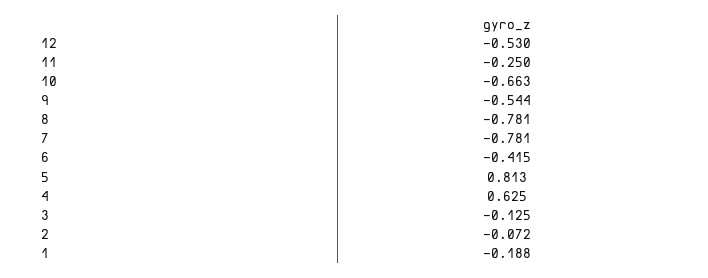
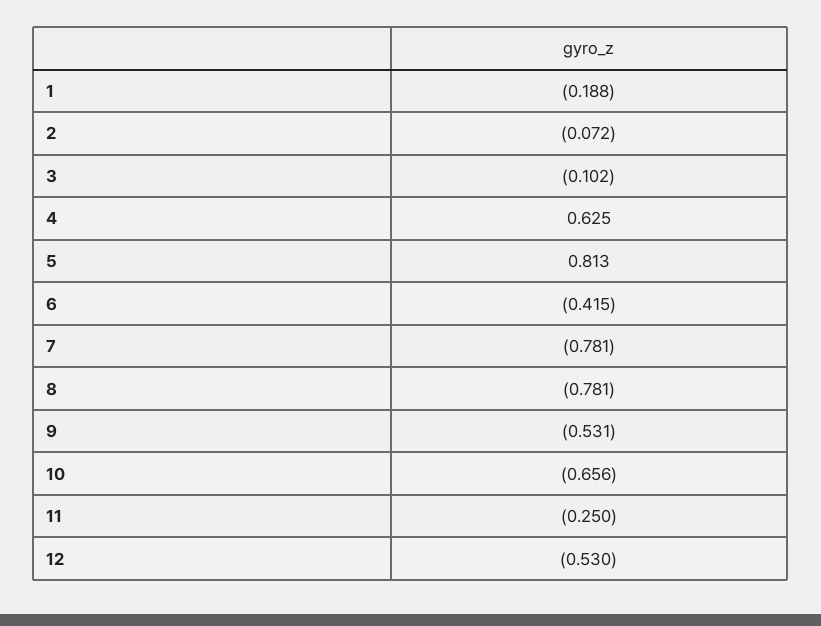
  {
    "12": -0.53,
    "11": -0.25,
-   "10": -0.663,
+   "10": -0.656,
-   "9": -0.544,
+   "9": -0.531,
    "8": -0.781,
    "7": -0.781,
    "6": -0.415,
    "5": 0.813,
    "4": 0.625,
-   "3": -0.125,
+   "3": -0.102,
    "2": -0.072,
    "1": -0.188
  }

